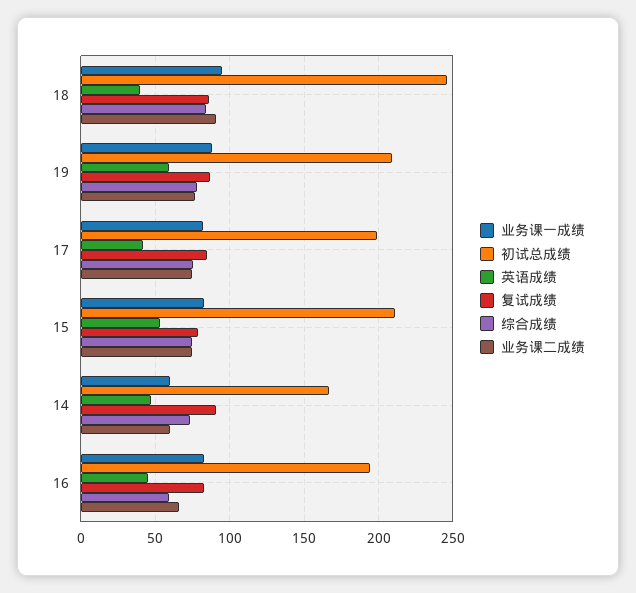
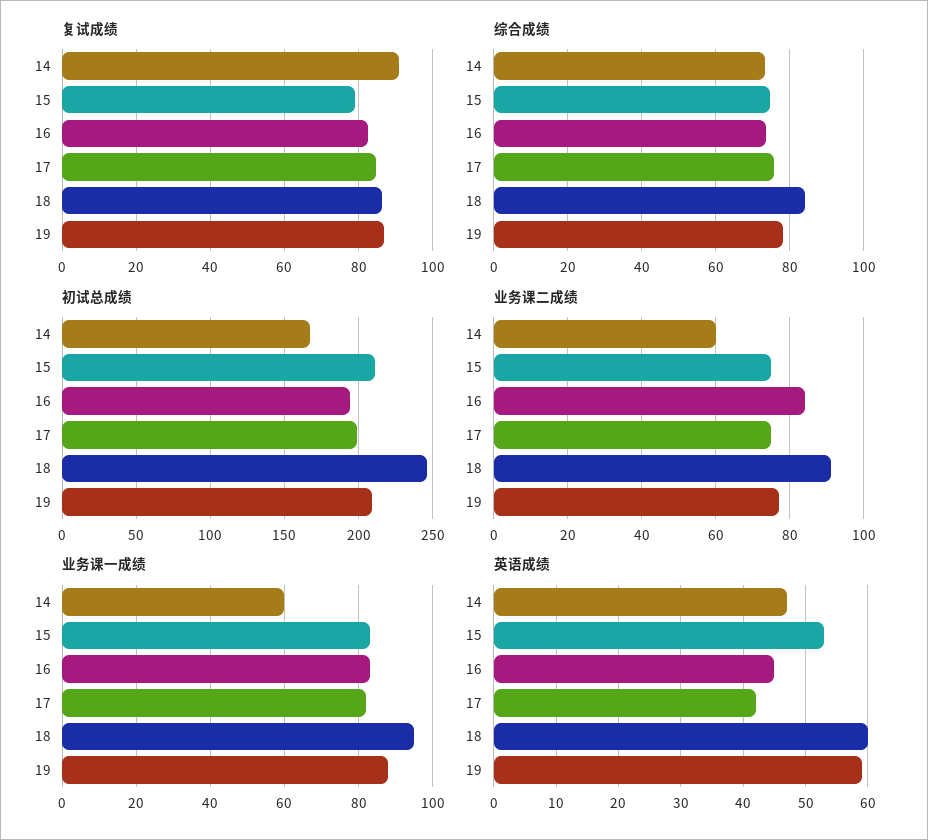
  {
    "业务课一成绩": {
      "18": 95,
      "19": 90,
      "17": 80,
      "15": 85,
      "14": 60,
      "16": 85
    },
    "初试总成绩": {
      "18": 245,
      "19": 210,
      "17": 200,
      "15": 210,
      "14": 165,
      "16": 195
    },
    "英语成绩": {
-     "18": 40,
+     "18": 60,
      "19": 59,
      "17": 42,
      "15": 53,
      "14": 47,
      "16": 45
    },
    "复试成绩": {
      "18": 86,
      "19": 86,
      "17": 84,
      "15": 80,
      "14": 92,
      "16": 82
    },
    "综合成绩": {
      "18": 84,
      "19": 78,
      "17": 76,
      "15": 74,
      "14": 74,
-     "16": 60
+     "16": 74
    },
    "业务课二成绩": {
      "18": 90,
      "19": 75,
      "17": 75,
      "15": 75,
      "14": 60,
-     "16": 65
+     "16": 85
    }
  }

